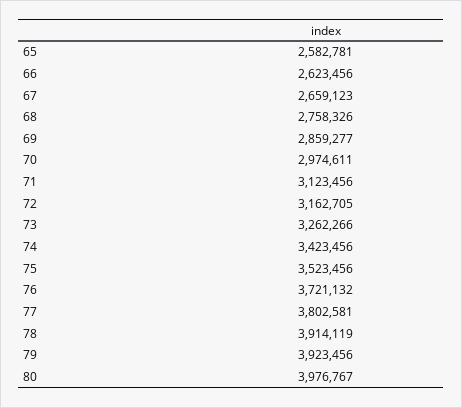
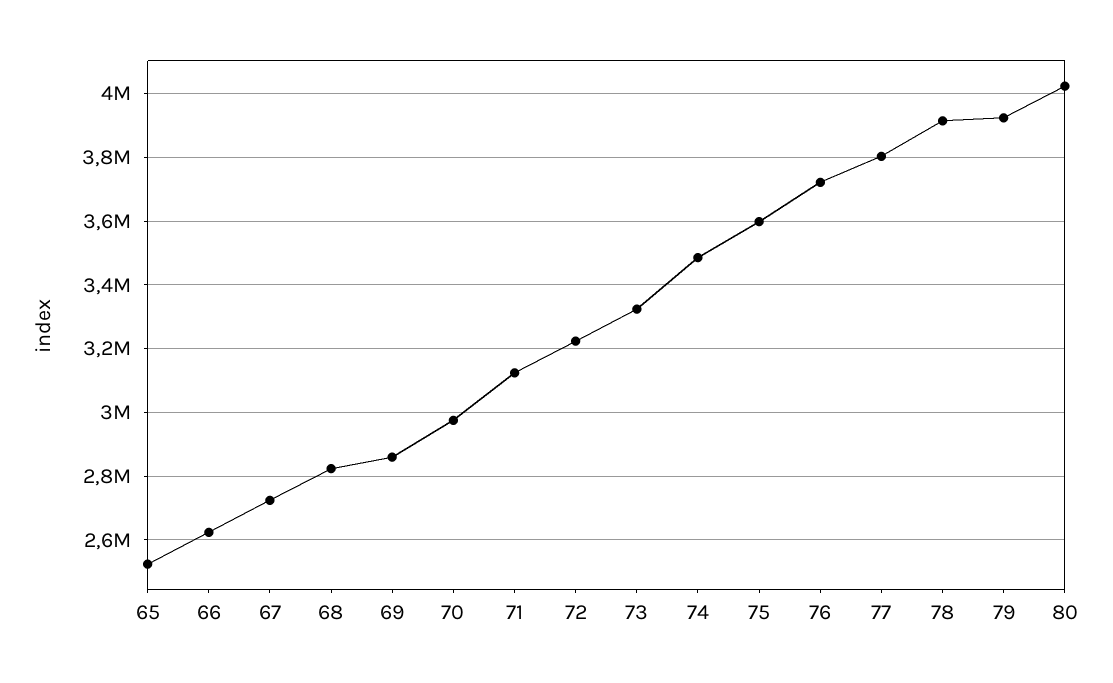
  {
-   "65": 2582781,
+   "65": 2520000,
    "66": 2623456,
-   "67": 2659123,
+   "67": 2720000,
-   "68": 2758326,
+   "68": 2820000,
    "69": 2859277,
    "70": 2974611,
    "71": 3123456,
-   "72": 3162705,
+   "72": 3220000,
-   "73": 3262266,
+   "73": 3320000,
-   "74": 3423456,
+   "74": 3480000,
-   "75": 3523456,
+   "75": 3600000,
    "76": 3721132,
    "77": 3802581,
    "78": 3914119,
    "79": 3923456,
-   "80": 3976767
+   "80": 4020000
  }

